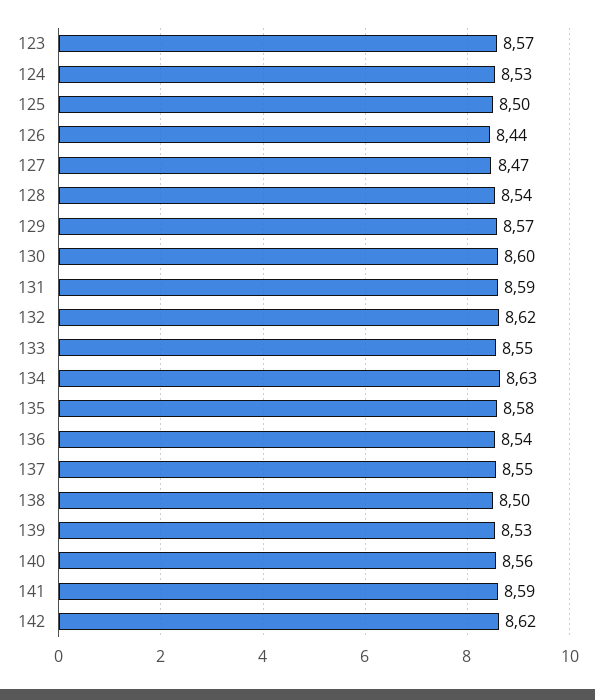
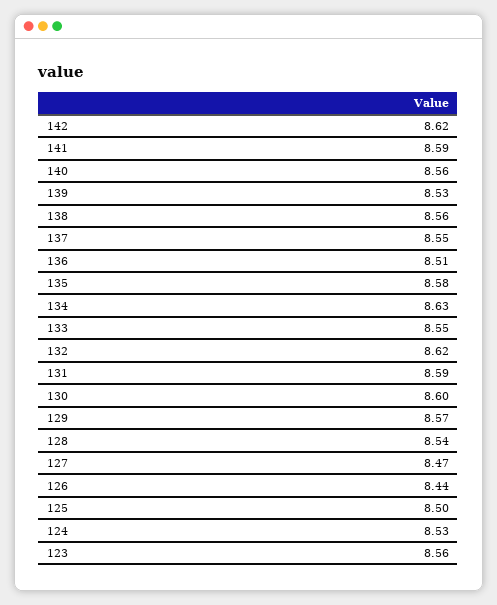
  {
-   "123": 8.57,
+   "123": 8.56,
    "124": 8.53,
    "125": 8.5,
    "126": 8.44,
    "127": 8.47,
    "128": 8.54,
    "129": 8.57,
    "130": 8.6,
    "131": 8.59,
    "132": 8.62,
    "133": 8.55,
    "134": 8.63,
    "135": 8.58,
-   "136": 8.54,
+   "136": 8.51,
    "137": 8.55,
-   "138": 8.5,
+   "138": 8.56,
    "139": 8.53,
    "140": 8.56,
    "141": 8.59,
    "142": 8.62
  }

